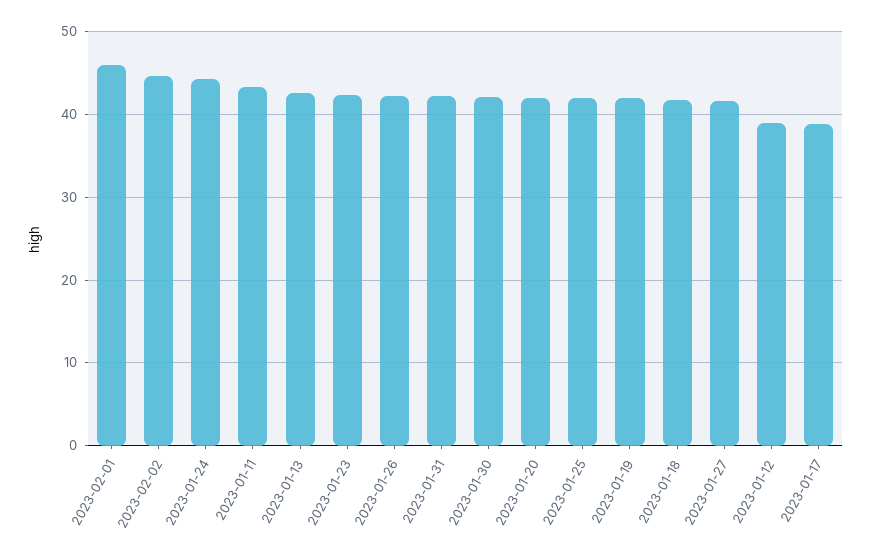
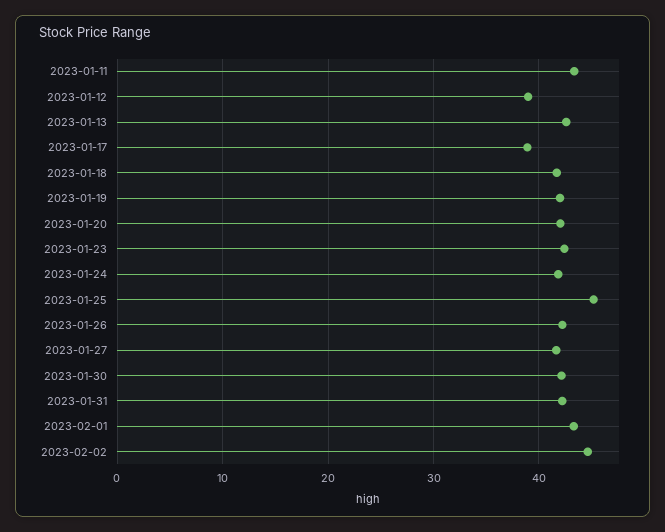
  {
-   "2023-02-01": 46,
+   "2023-02-01": 43,
    "2023-02-02": 45,
-   "2023-01-24": 44,
+   "2023-01-24": 42,
    "2023-01-11": 43,
    "2023-01-13": 43,
    "2023-01-23": 42,
    "2023-01-26": 42,
    "2023-01-31": 42,
    "2023-01-30": 42,
    "2023-01-20": 42,
-   "2023-01-25": 42,
+   "2023-01-25": 45,
    "2023-01-19": 42,
    "2023-01-18": 42,
    "2023-01-27": 42,
    "2023-01-12": 39,
    "2023-01-17": 39
  }

